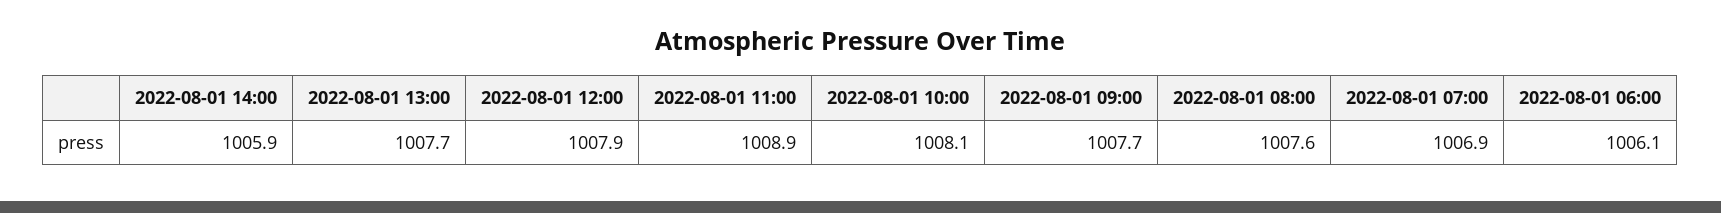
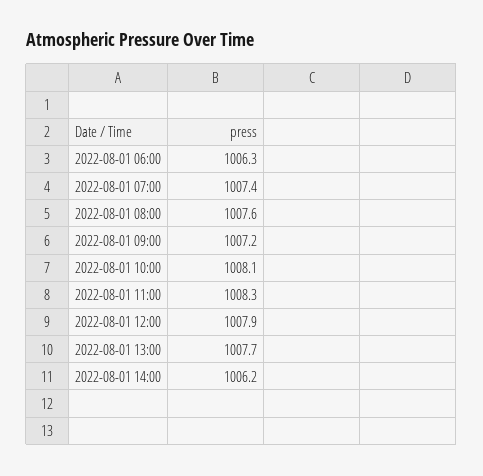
  {
-   "2022-08-01 14:00": 1005.9,
+   "2022-08-01 14:00": 1006.2,
    "2022-08-01 13:00": 1007.7,
    "2022-08-01 12:00": 1007.9,
-   "2022-08-01 11:00": 1008.9,
+   "2022-08-01 11:00": 1008.3,
    "2022-08-01 10:00": 1008.1,
-   "2022-08-01 09:00": 1007.7,
+   "2022-08-01 09:00": 1007.2,
    "2022-08-01 08:00": 1007.6,
-   "2022-08-01 07:00": 1006.9,
+   "2022-08-01 07:00": 1007.4,
-   "2022-08-01 06:00": 1006.1
+   "2022-08-01 06:00": 1006.3
  }

